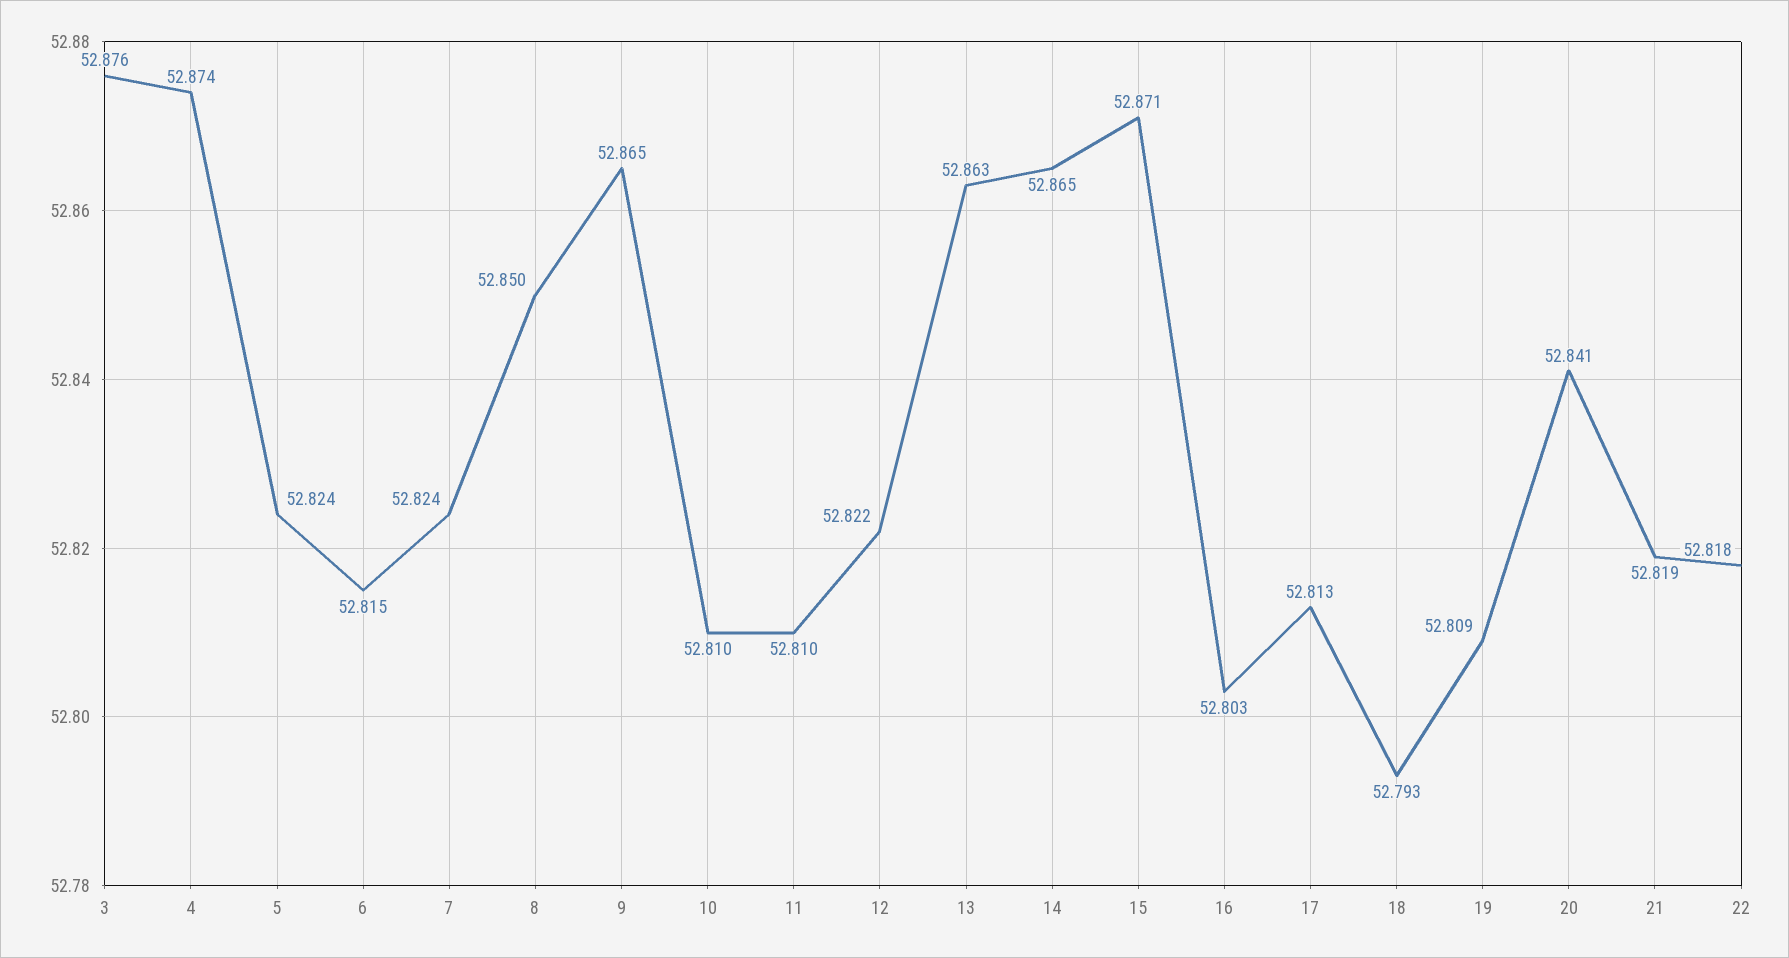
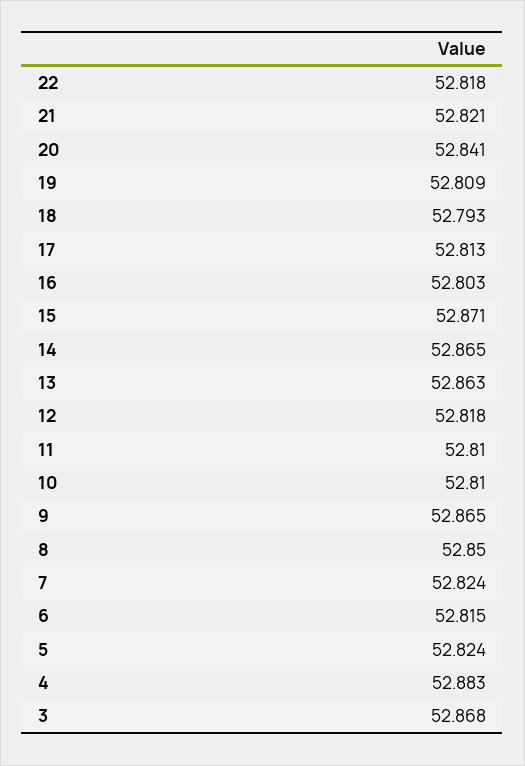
  {
-   "3": 52.876,
+   "3": 52.868,
-   "4": 52.874,
+   "4": 52.883,
    "5": 52.824,
    "6": 52.815,
    "7": 52.824,
    "8": 52.85,
    "9": 52.865,
    "10": 52.81,
    "11": 52.81,
-   "12": 52.822,
+   "12": 52.818,
    "13": 52.863,
    "14": 52.865,
    "15": 52.871,
    "16": 52.803,
    "17": 52.813,
    "18": 52.793,
    "19": 52.809,
    "20": 52.841,
-   "21": 52.819,
+   "21": 52.821,
    "22": 52.818
  }

